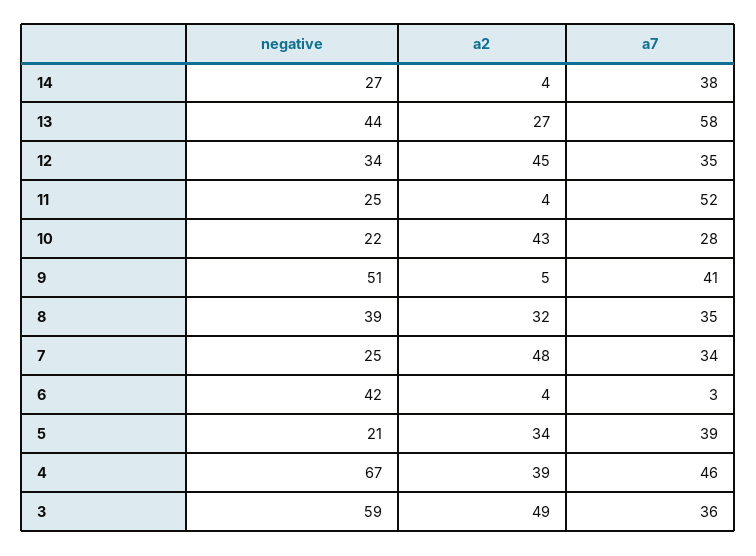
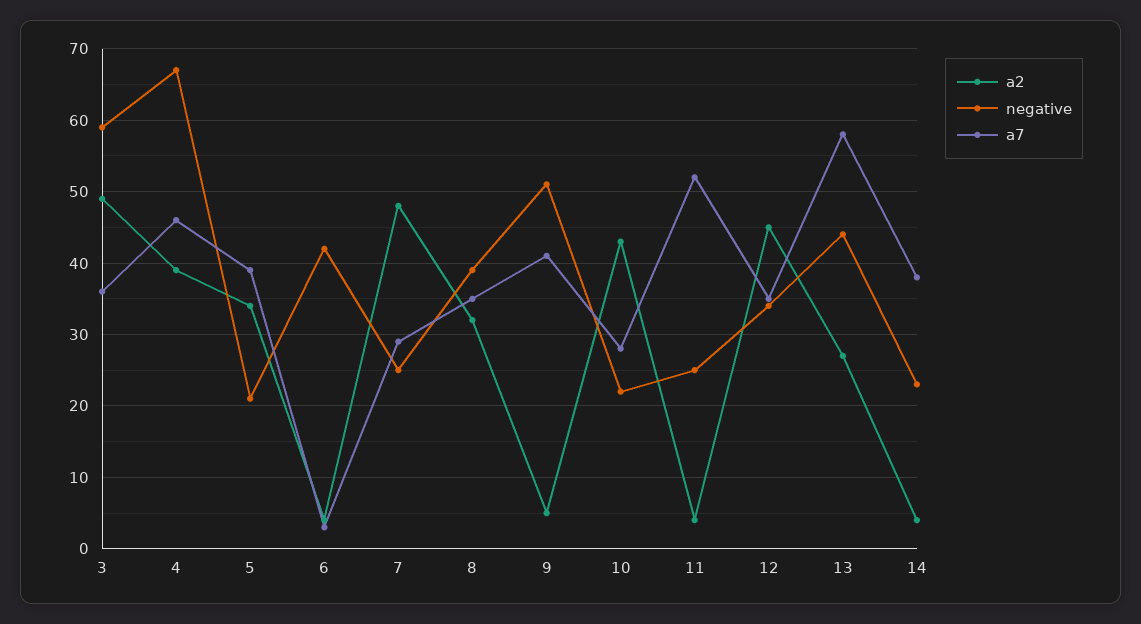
  {
    "negative": {
-     "14": 27,
+     "14": 23,
      "13": 44,
      "12": 34,
      "11": 25,
      "10": 22,
      "9": 51,
      "8": 39,
      "7": 25,
      "6": 42,
      "5": 21,
      "4": 67,
      "3": 59
    },
    "a2": {
      "14": 4,
      "13": 27,
      "12": 45,
      "11": 4,
      "10": 43,
      "9": 5,
      "8": 32,
      "7": 48,
      "6": 4,
      "5": 34,
      "4": 39,
      "3": 49
    },
    "a7": {
      "14": 38,
      "13": 58,
      "12": 35,
      "11": 52,
      "10": 28,
      "9": 41,
      "8": 35,
-     "7": 34,
+     "7": 29,
      "6": 3,
      "5": 39,
      "4": 46,
      "3": 36
    }
  }

